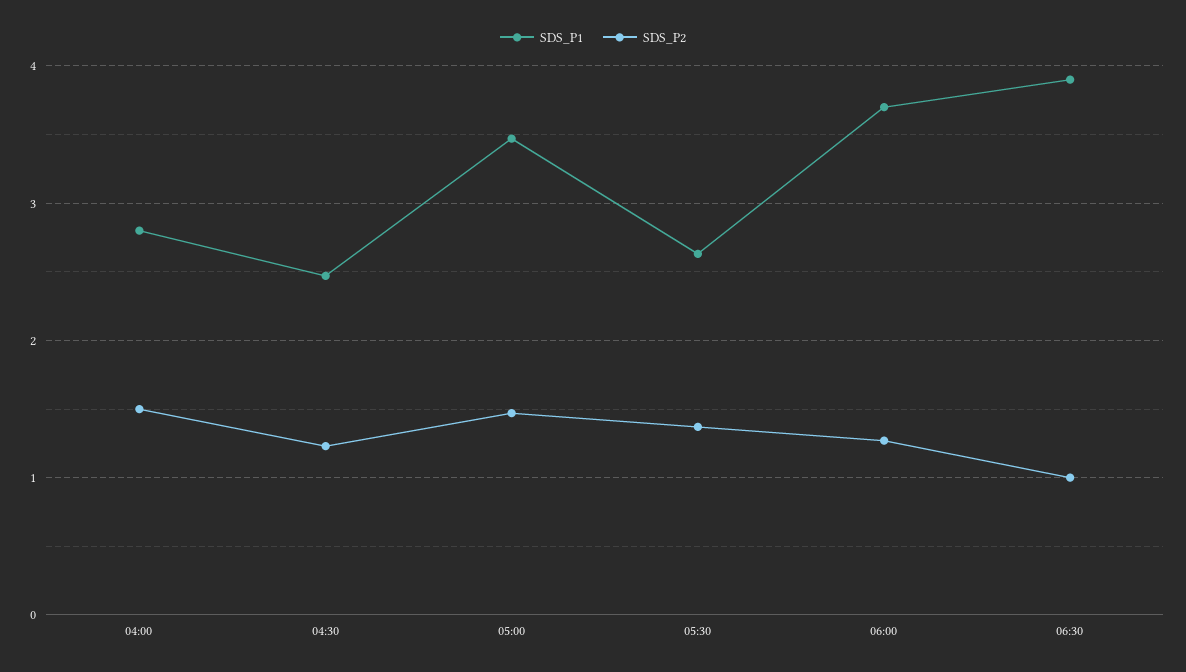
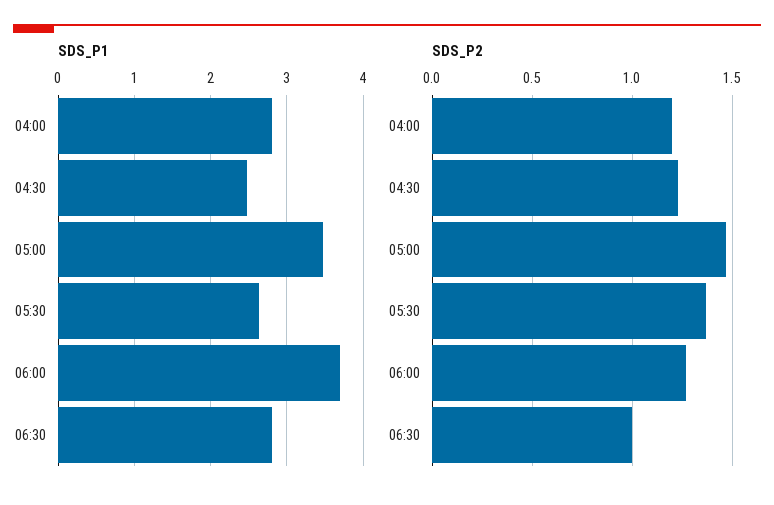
  {
    "SDS_P1": {
      "04:00": 2.8,
      "04:30": 2.5,
      "05:00": 3.5,
      "05:30": 2.6,
      "06:00": 3.7,
-     "06:30": 3.9
+     "06:30": 2.8
    },
    "SDS_P2": {
-     "04:00": 1.5,
+     "04:00": 1.2,
      "04:30": 1.25,
      "05:00": 1.45,
      "05:30": 1.35,
      "06:00": 1.25,
      "06:30": 1
    }
  }

